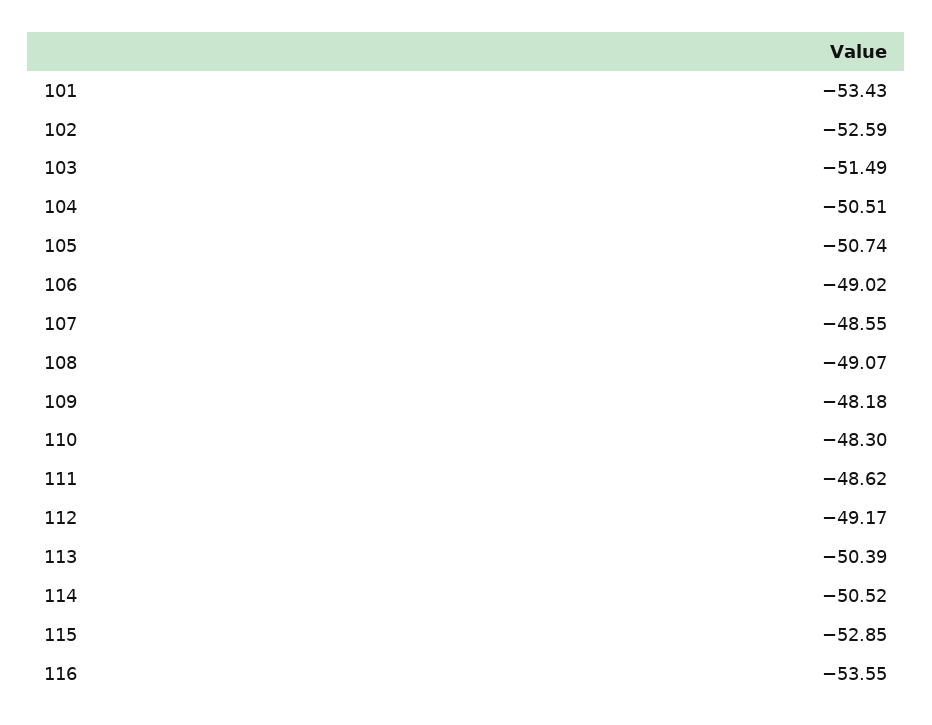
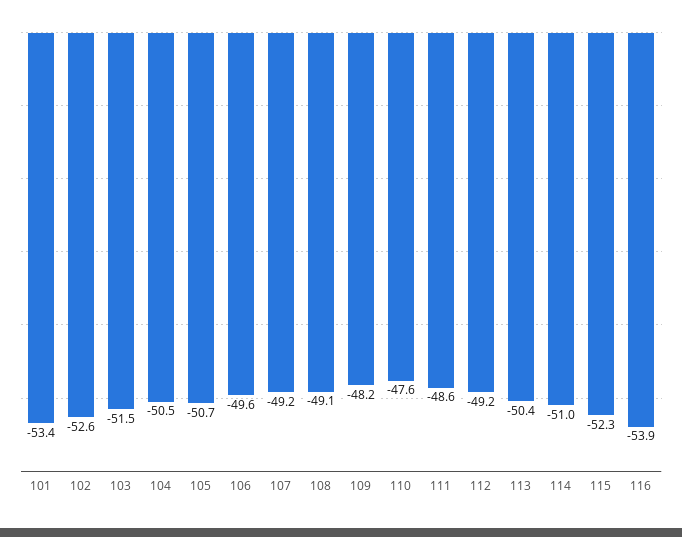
  {
    "101": -53.43,
    "102": -52.59,
    "103": -51.49,
    "104": -50.51,
    "105": -50.74,
-   "106": -49.02,
+   "106": -49.6,
-   "107": -48.55,
+   "107": -49.2,
    "108": -49.07,
    "109": -48.18,
-   "110": -48.3,
+   "110": -47.6,
    "111": -48.62,
    "112": -49.17,
    "113": -50.39,
-   "114": -50.52,
+   "114": -51,
-   "115": -52.85,
+   "115": -52.3,
-   "116": -53.55
+   "116": -53.9
  }

